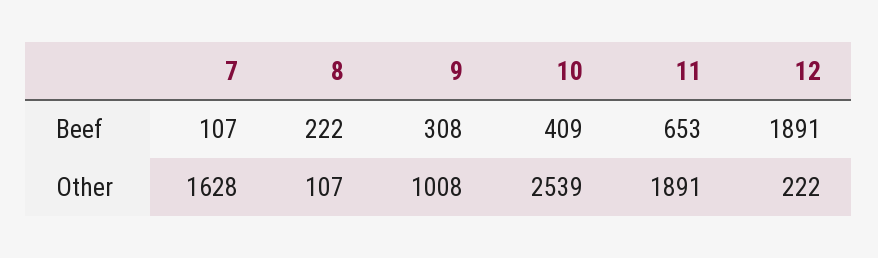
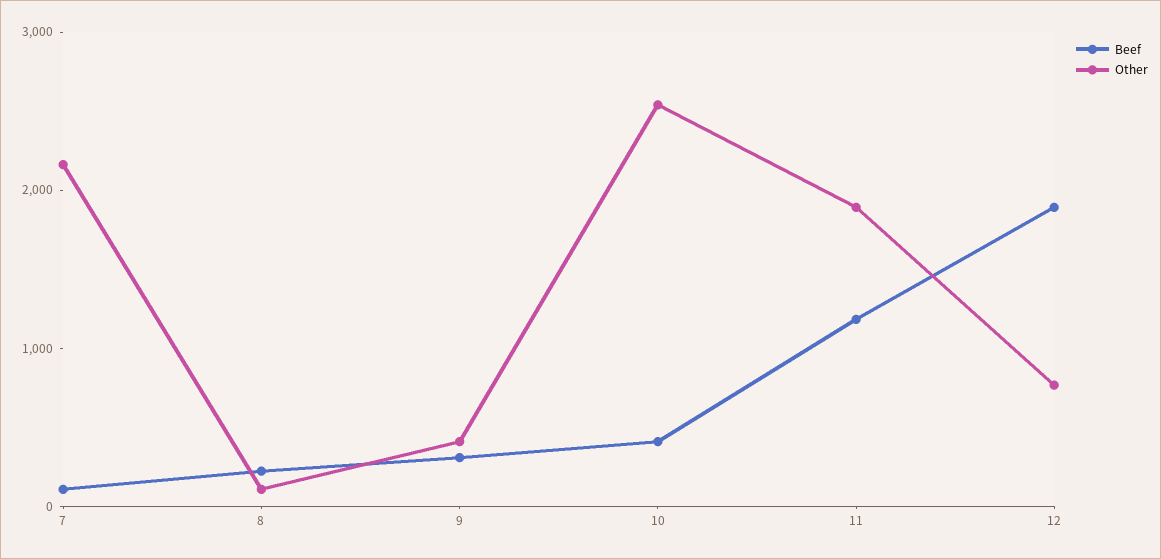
  {
    "Beef": {
      "7": 107,
      "8": 222,
      "9": 308,
      "10": 409,
-     "11": 653,
+     "11": 1200,
      "12": 1891
    },
    "Other": {
-     "7": 1628,
+     "7": 2200,
      "8": 107,
-     "9": 1008,
+     "9": 400,
      "10": 2539,
      "11": 1891,
-     "12": 222
+     "12": 800
    }
  }

